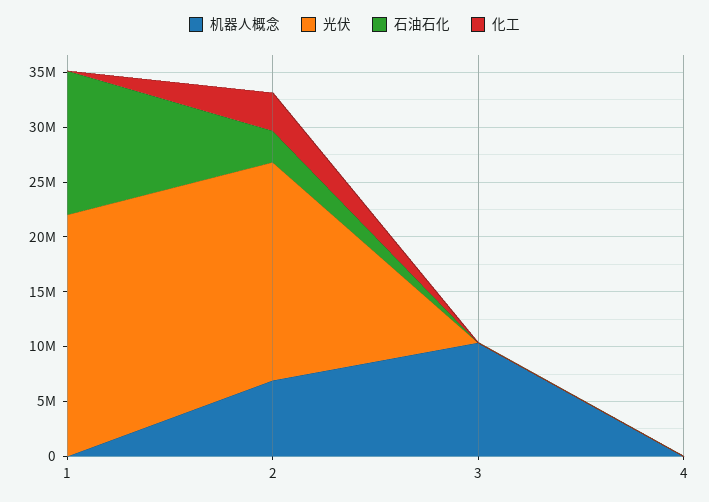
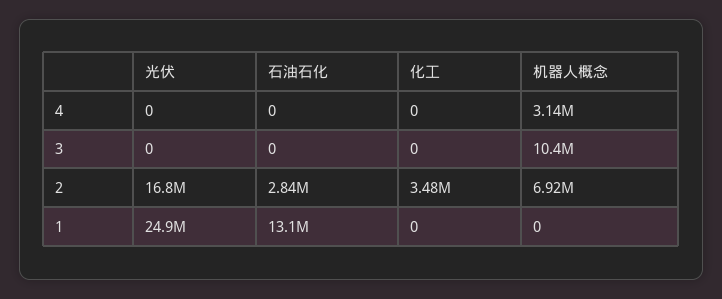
  {
    "机器人概念": {
      "1": 0,
      "2": 6920000,
      "3": 10400000,
-     "4": 0
+     "4": 3140000
    },
    "光伏": {
-     "1": 22000000,
+     "1": 24900000,
-     "2": 20000000,
+     "2": 16800000,
      "3": 0,
      "4": 0
    },
    "石油石化": {
      "1": 13100000,
      "2": 2840000,
      "3": 0,
      "4": 0
    },
    "化工": {
      "1": 0,
      "2": 3480000,
      "3": 0,
      "4": 0
    }
  }

